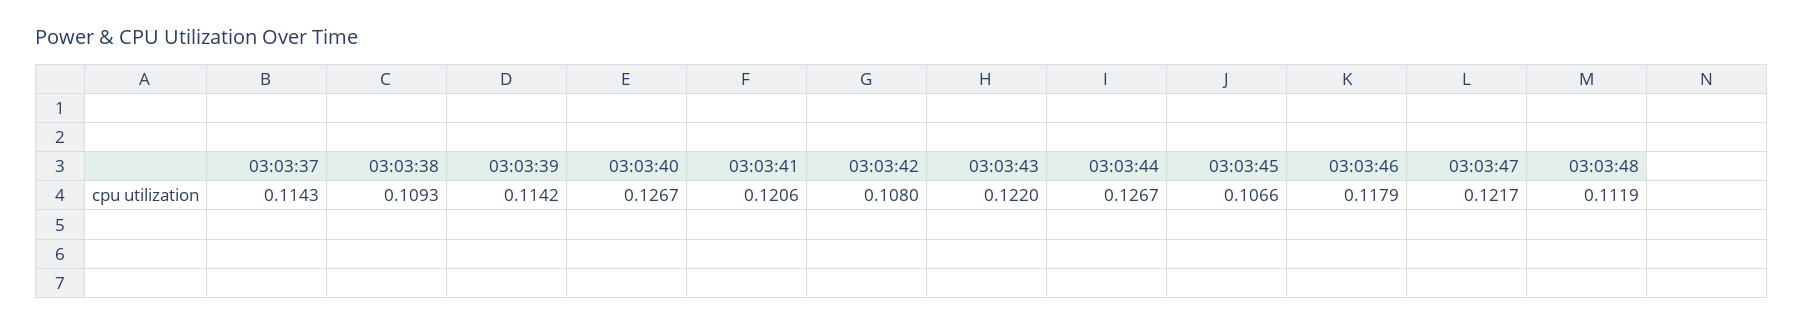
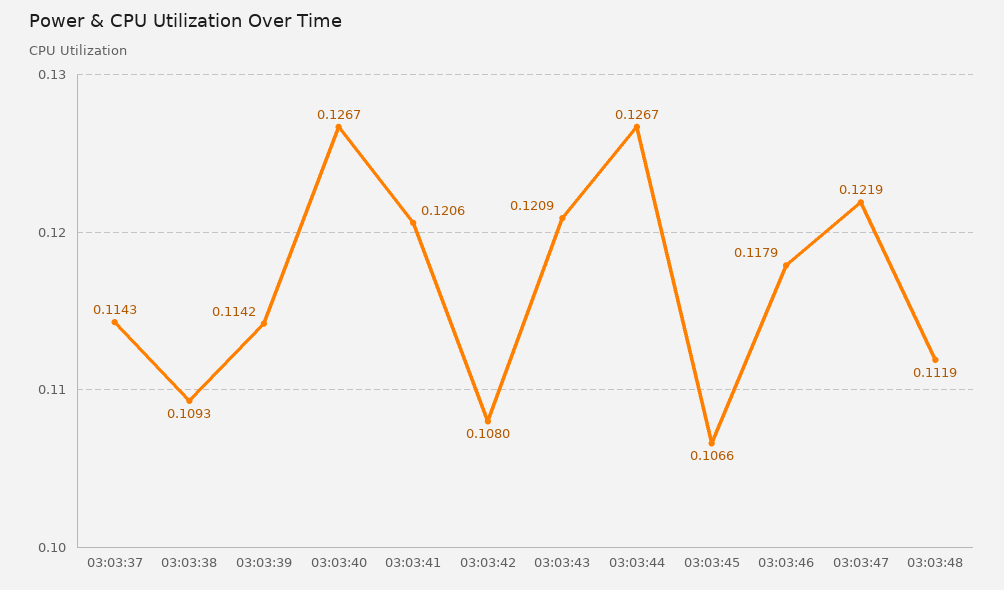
  {
    "03:03:37": 0.1143,
    "03:03:38": 0.1093,
    "03:03:39": 0.1142,
    "03:03:40": 0.1267,
    "03:03:41": 0.1206,
    "03:03:42": 0.108,
-   "03:03:43": 0.122,
+   "03:03:43": 0.1209,
    "03:03:44": 0.1267,
    "03:03:45": 0.1066,
    "03:03:46": 0.1179,
-   "03:03:47": 0.1217,
+   "03:03:47": 0.1219,
    "03:03:48": 0.1119
  }

